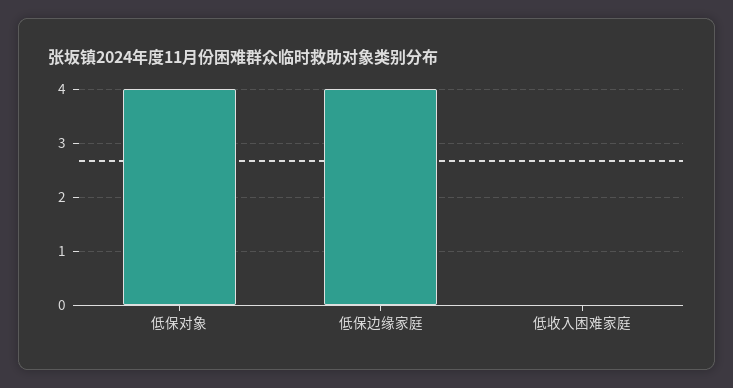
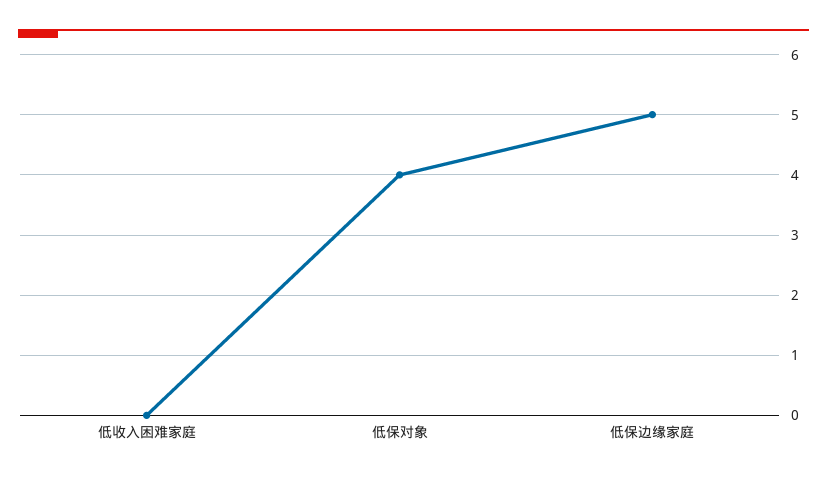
  {
    "低保对象": 4,
-   "低保边缘家庭": 4,
+   "低保边缘家庭": 5,
    "低收入困难家庭": 0
  }

